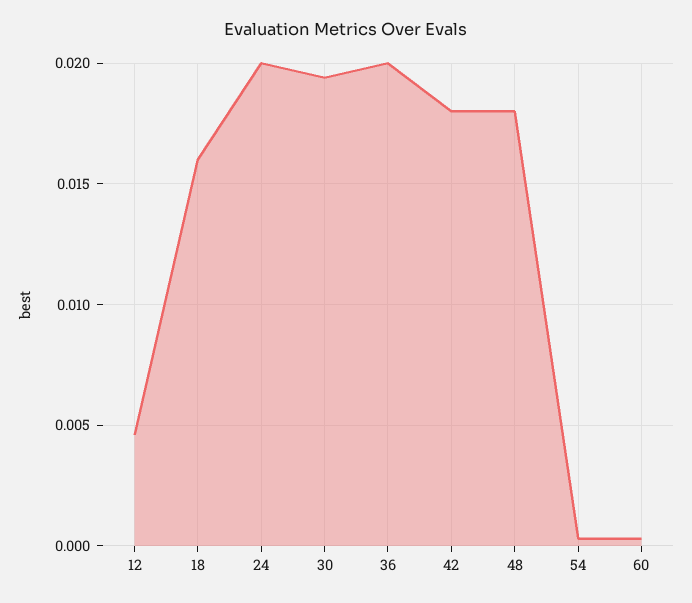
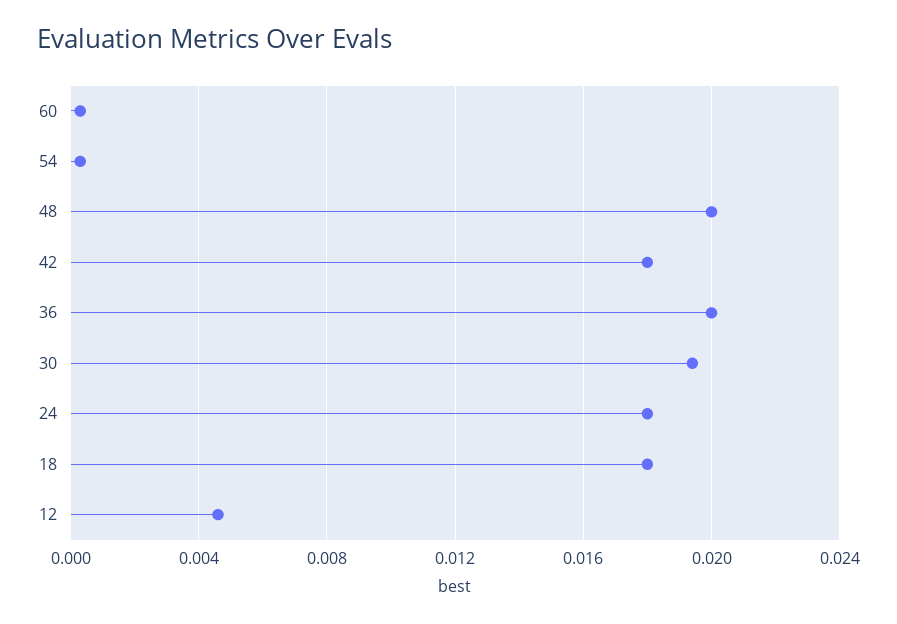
  {
    "12": 0.0045,
-   "18": 0.016,
+   "18": 0.018,
-   "24": 0.02,
+   "24": 0.018,
    "30": 0.0195,
    "36": 0.02,
    "42": 0.018,
-   "48": 0.018,
+   "48": 0.02,
    "54": 0.0005,
    "60": 0.0005
  }

